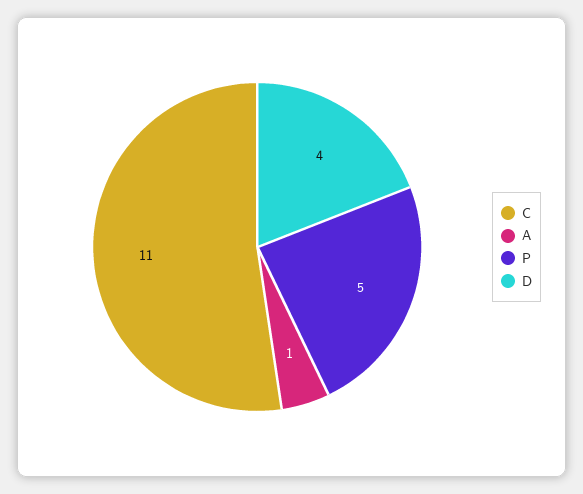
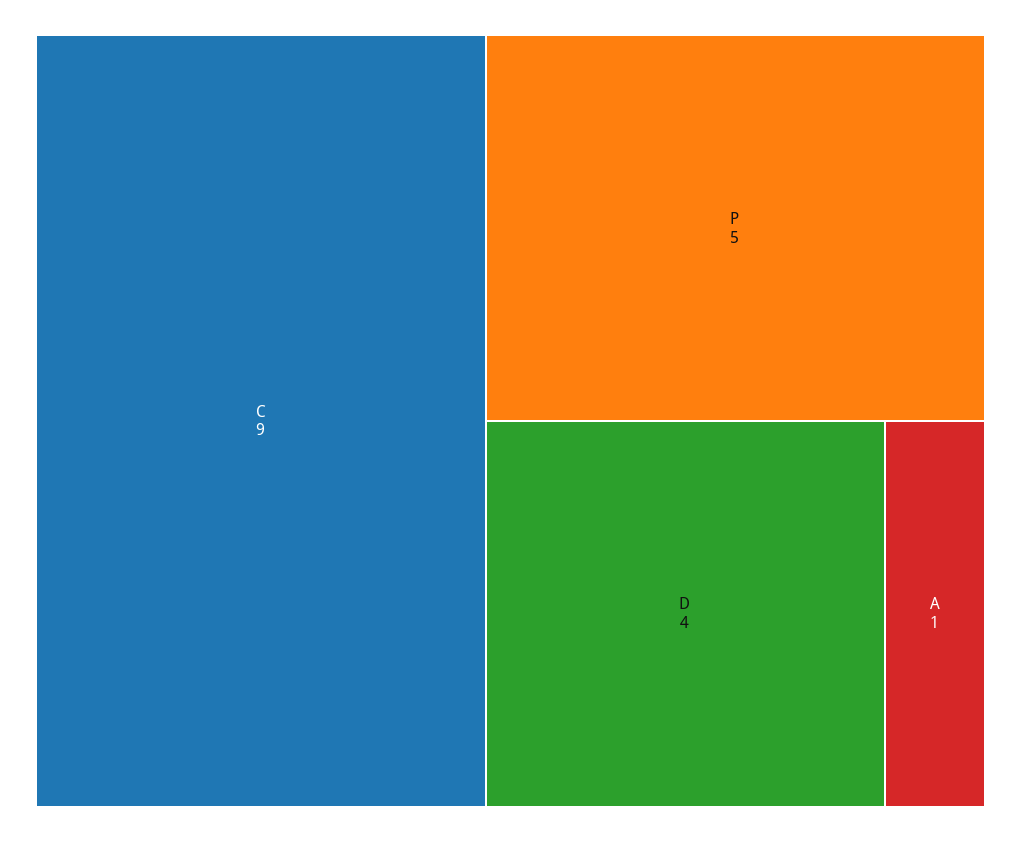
  {
-   "C": 11,
+   "C": 9,
    "A": 1,
    "P": 5,
    "D": 4
  }

